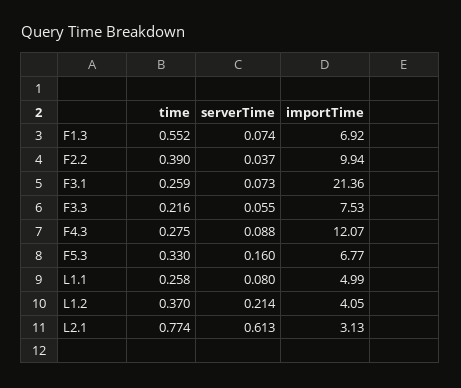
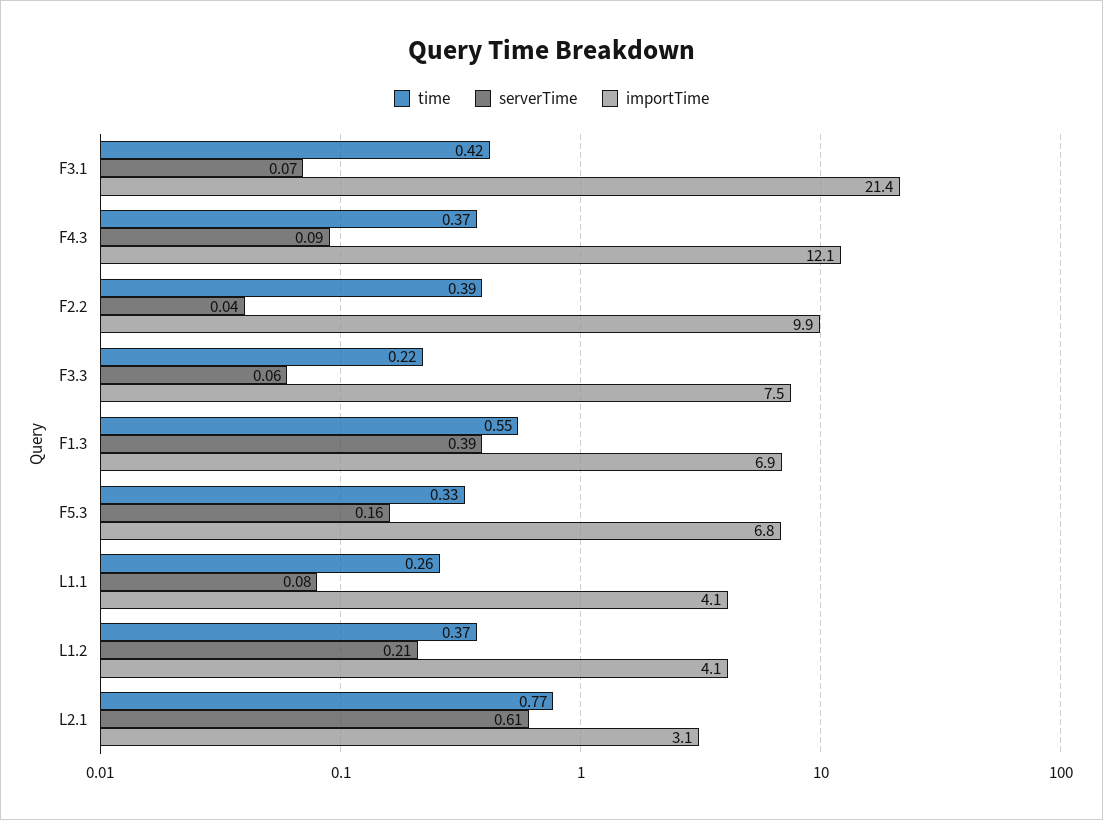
  {
    "time": {
      "F1.3": 0.552,
      "F2.2": 0.39,
-     "F3.1": 0.259,
+     "F3.1": 0.42,
      "F3.3": 0.216,
-     "F4.3": 0.275,
+     "F4.3": 0.37,
      "F5.3": 0.33,
      "L1.1": 0.258,
      "L1.2": 0.37,
      "L2.1": 0.774
    },
    "serverTime": {
-     "F1.3": 0.074,
+     "F1.3": 0.39,
      "F2.2": 0.037,
      "F3.1": 0.073,
      "F3.3": 0.055,
      "F4.3": 0.088,
      "F5.3": 0.16,
      "L1.1": 0.08,
      "L1.2": 0.214,
      "L2.1": 0.613
    },
    "importTime": {
      "F1.3": 6.92,
      "F2.2": 9.94,
      "F3.1": 21.36,
      "F3.3": 7.53,
      "F4.3": 12.07,
      "F5.3": 6.77,
-     "L1.1": 4.99,
+     "L1.1": 4.1,
      "L1.2": 4.05,
      "L2.1": 3.13
    }
  }

